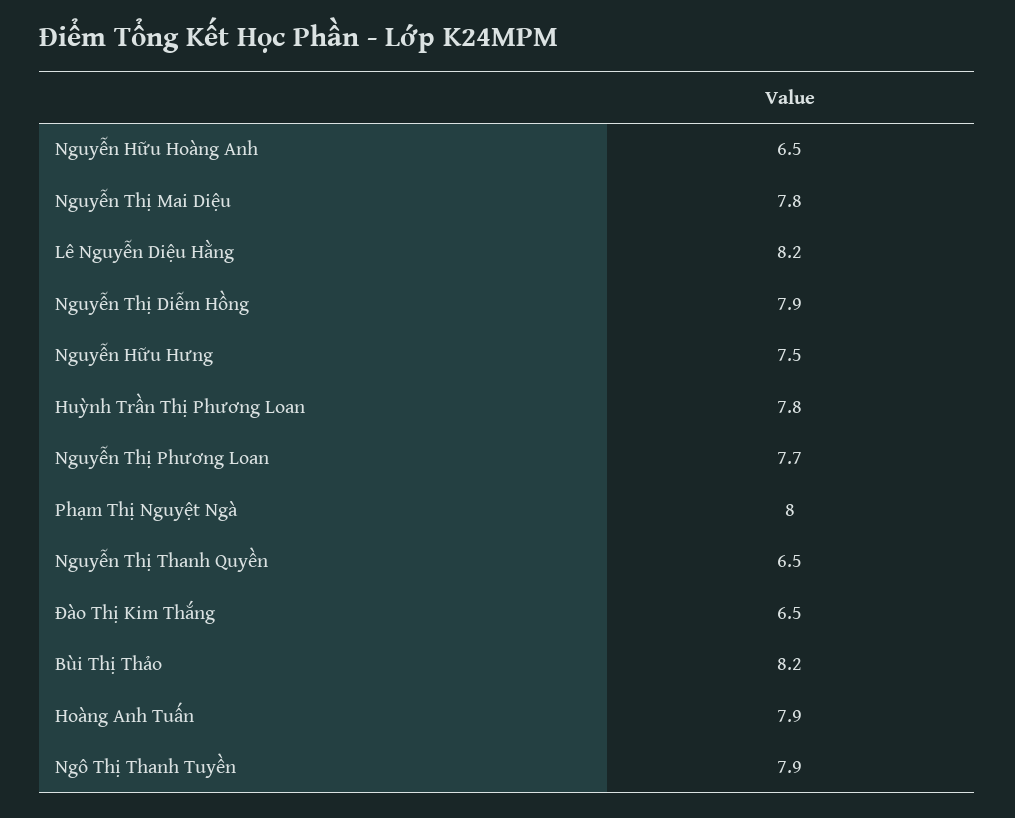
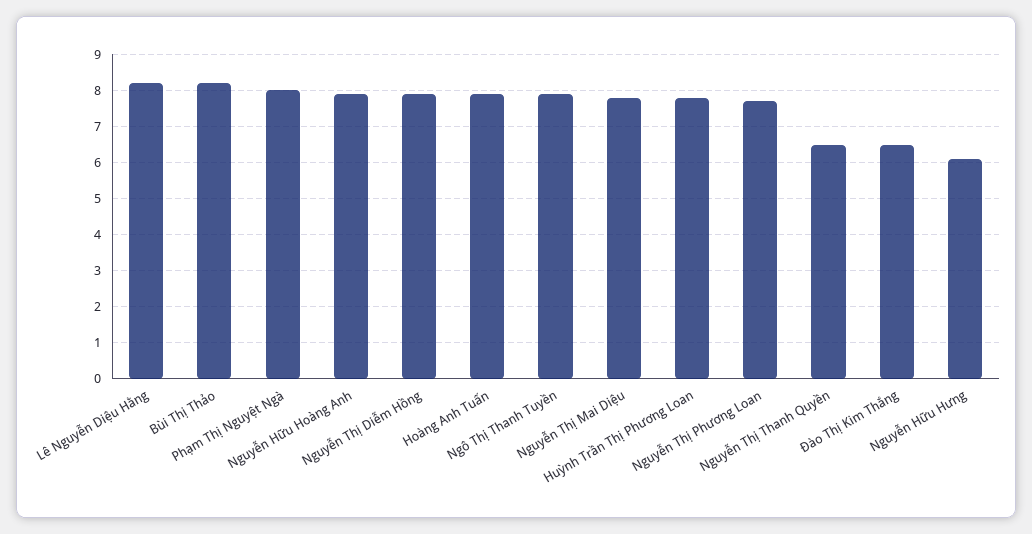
  {
-   "Nguyễn Hữu Hoàng Anh": 6.5,
+   "Nguyễn Hữu Hoàng Anh": 8,
    "Nguyễn Thị Mai Diệu": 7.8,
    "Lê Nguyễn Diệu Hằng": 8.2,
    "Nguyễn Thị Diễm Hồng": 7.9,
-   "Nguyễn Hữu Hưng": 7.5,
+   "Nguyễn Hữu Hưng": 6,
    "Huỳnh Trần Thị Phương Loan": 7.8,
    "Nguyễn Thị Phương Loan": 7.7,
    "Phạm Thị Nguyệt Ngà": 8,
    "Nguyễn Thị Thanh Quyền": 6.5,
    "Đào Thị Kim Thắng": 6.5,
    "Bùi Thị Thảo": 8.2,
    "Hoàng Anh Tuấn": 7.9,
    "Ngô Thị Thanh Tuyền": 7.9
  }

